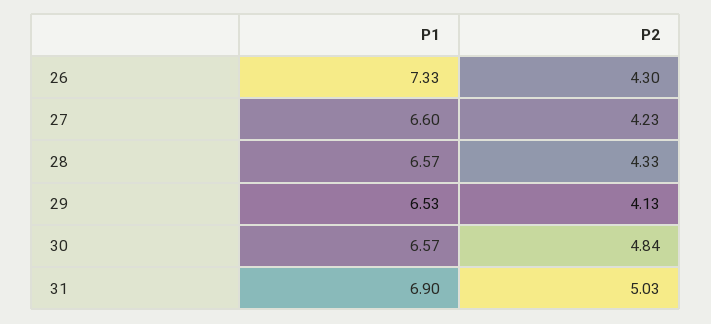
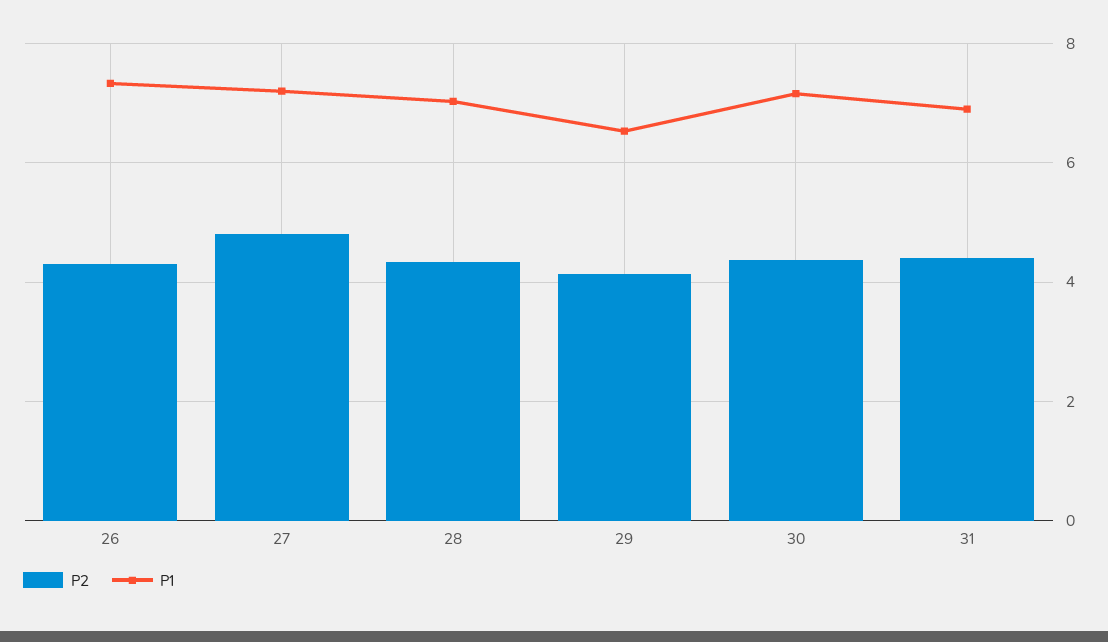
  {
    "P1": {
      "26": 7.33,
-     "27": 6.6,
+     "27": 7.2,
-     "28": 6.57,
+     "28": 7,
      "29": 6.53,
-     "30": 6.57,
+     "30": 7.2,
      "31": 6.9
    },
    "P2": {
      "26": 4.3,
-     "27": 4.23,
+     "27": 4.8,
      "28": 4.33,
      "29": 4.13,
-     "30": 4.84,
+     "30": 4.4,
-     "31": 5.03
+     "31": 4.4
    }
  }

